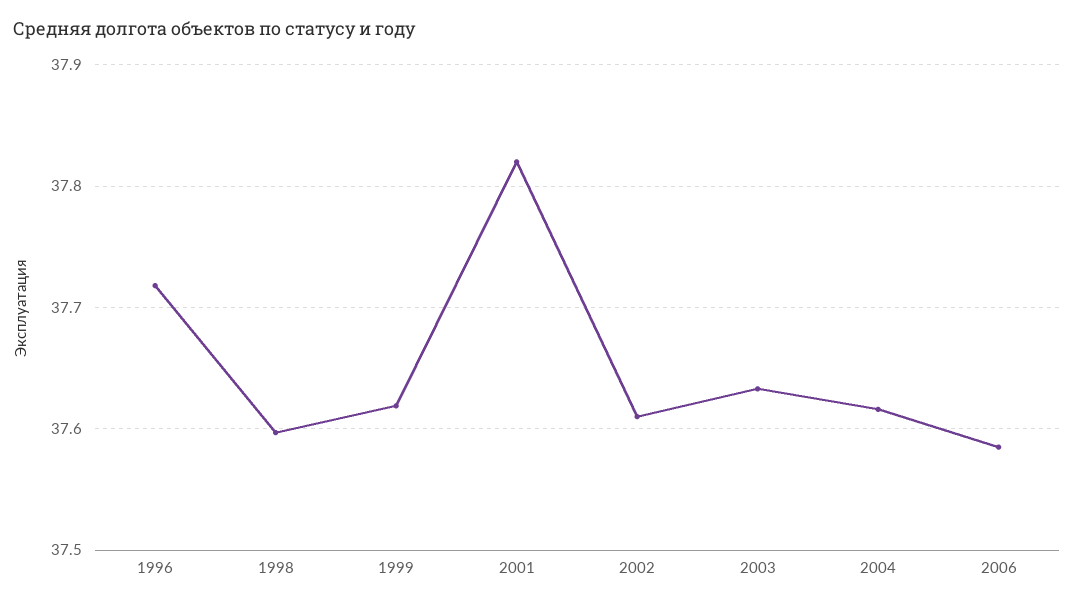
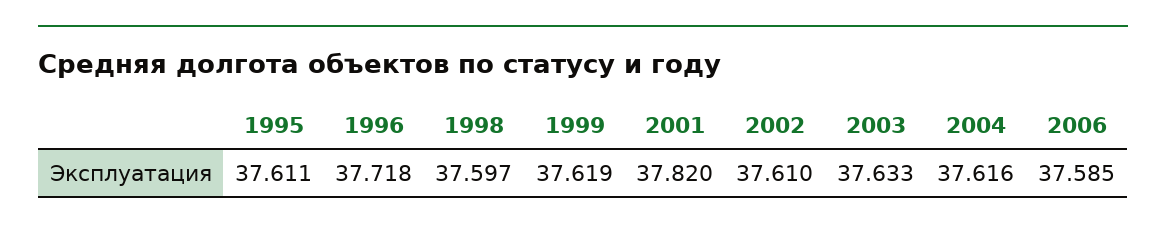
  {
    "1996": 37.718,
    "1998": 37.597,
    "1999": 37.619,
    "2001": 37.82,
    "2002": 37.61,
    "2003": 37.633,
    "2004": 37.616,
-   "2006": 37.585
+   "2006": 37.585,
+   "1995": 37.611
  }

